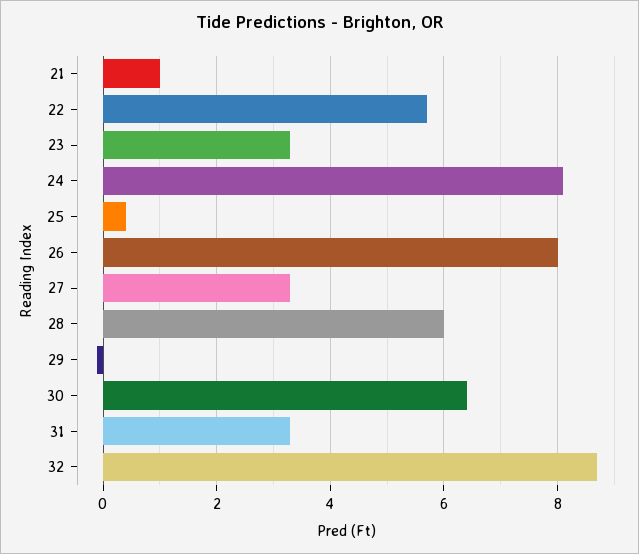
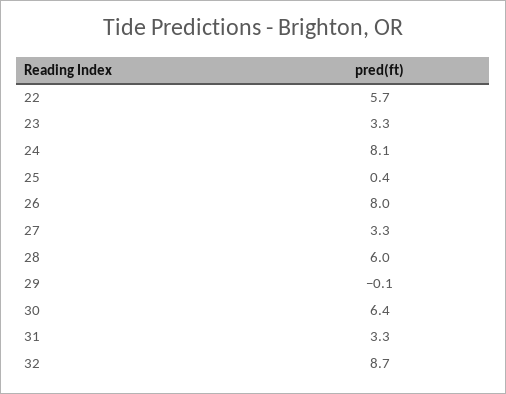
  {
-   "21": 1,
    "22": 5.7,
    "23": 3.3,
    "24": 8.1,
    "25": 0.4,
    "26": 8,
    "27": 3.3,
    "28": 6,
    "29": -0.1,
    "30": 6.4,
    "31": 3.3,
    "32": 8.7
  }

